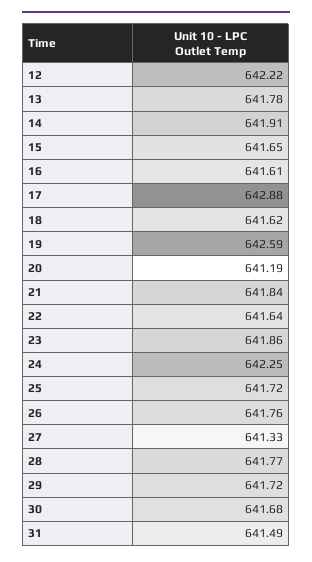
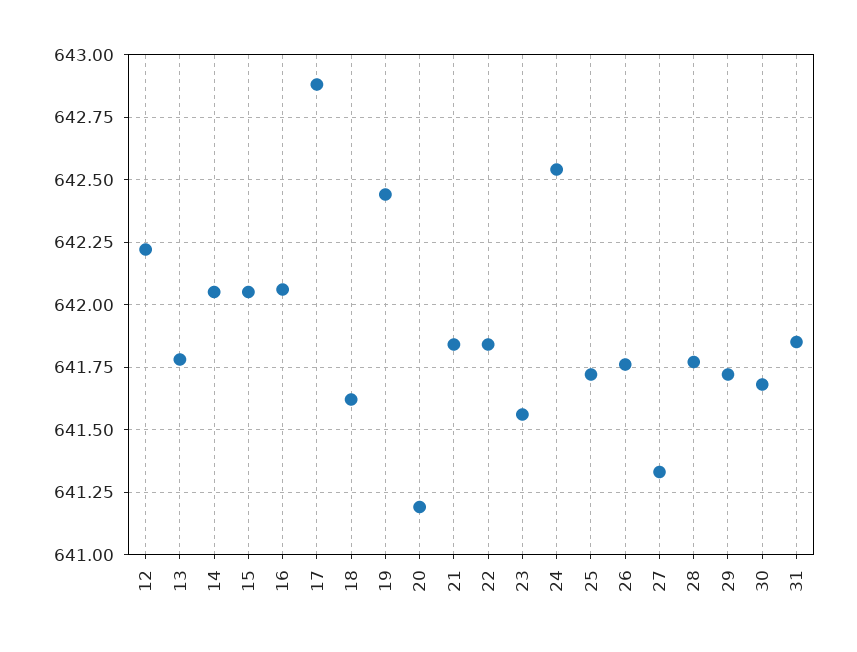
  {
    "12": 642.22,
    "13": 641.78,
-   "14": 641.91,
+   "14": 642.05,
-   "15": 641.65,
+   "15": 642.05,
-   "16": 641.61,
+   "16": 642.05,
    "17": 642.88,
    "18": 641.62,
-   "19": 642.59,
+   "19": 642.45,
    "20": 641.19,
    "21": 641.84,
-   "22": 641.64,
+   "22": 641.85,
-   "23": 641.86,
+   "23": 641.55,
-   "24": 642.25,
+   "24": 642.55,
    "25": 641.72,
    "26": 641.76,
    "27": 641.33,
    "28": 641.77,
    "29": 641.72,
    "30": 641.68,
-   "31": 641.49
+   "31": 641.85
  }

